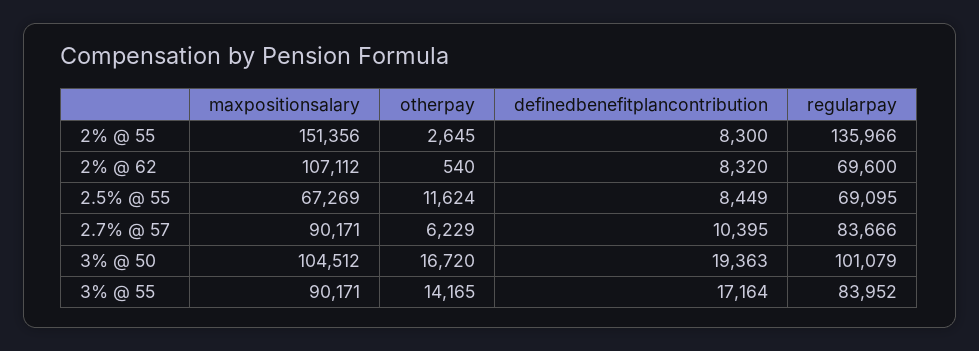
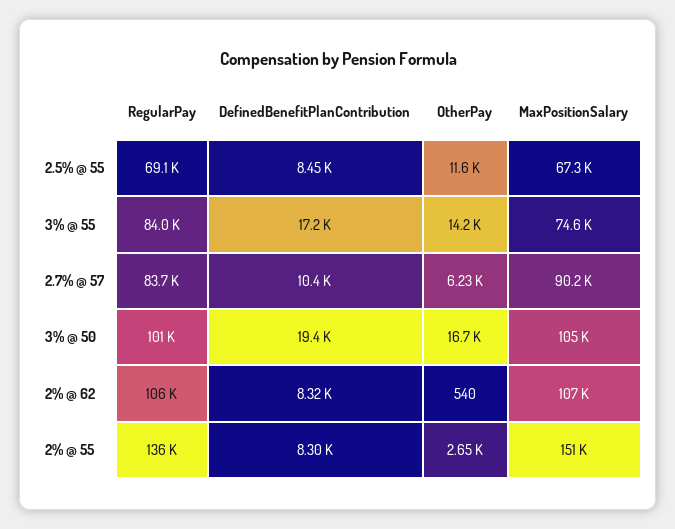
  {
    "maxpositionsalary": {
      "2% @ 55": 151356,
      "2% @ 62": 107112,
      "2.5% @ 55": 67269,
      "2.7% @ 57": 90171,
      "3% @ 50": 104512,
-     "3% @ 55": 90171
+     "3% @ 55": 74600
    },
    "otherpay": {
      "2% @ 55": 2645,
      "2% @ 62": 540,
      "2.5% @ 55": 11624,
      "2.7% @ 57": 6229,
      "3% @ 50": 16720,
      "3% @ 55": 14165
    },
    "definedbenefitplancontribution": {
      "2% @ 55": 8300,
      "2% @ 62": 8320,
      "2.5% @ 55": 8449,
      "2.7% @ 57": 10395,
      "3% @ 50": 19363,
      "3% @ 55": 17164
    },
    "regularpay": {
      "2% @ 55": 135966,
-     "2% @ 62": 69600,
+     "2% @ 62": 106000,
      "2.5% @ 55": 69095,
      "2.7% @ 57": 83666,
      "3% @ 50": 101079,
      "3% @ 55": 83952
    }
  }

